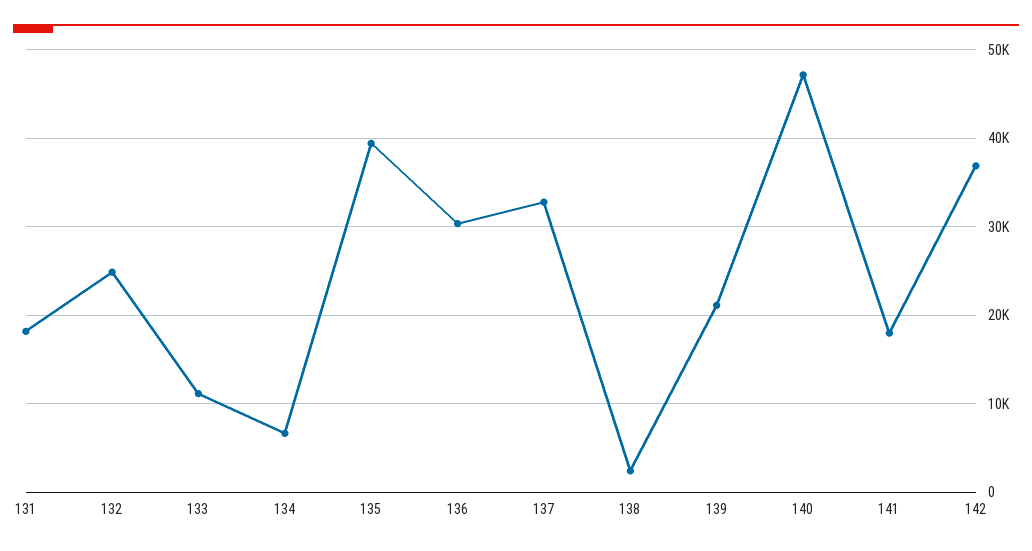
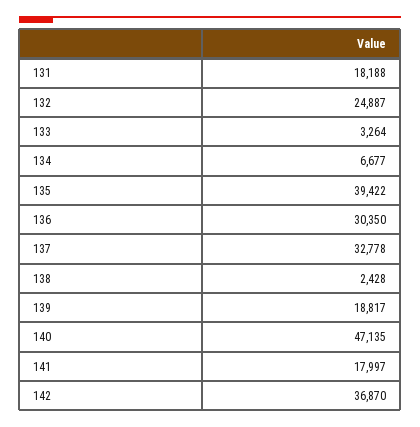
  {
    "131": 18188,
    "132": 24887,
-   "133": 11000,
+   "133": 3264,
    "134": 6677,
    "135": 39422,
    "136": 30350,
    "137": 32778,
    "138": 2428,
-   "139": 21000,
+   "139": 18817,
    "140": 47135,
    "141": 17997,
    "142": 36870
  }

